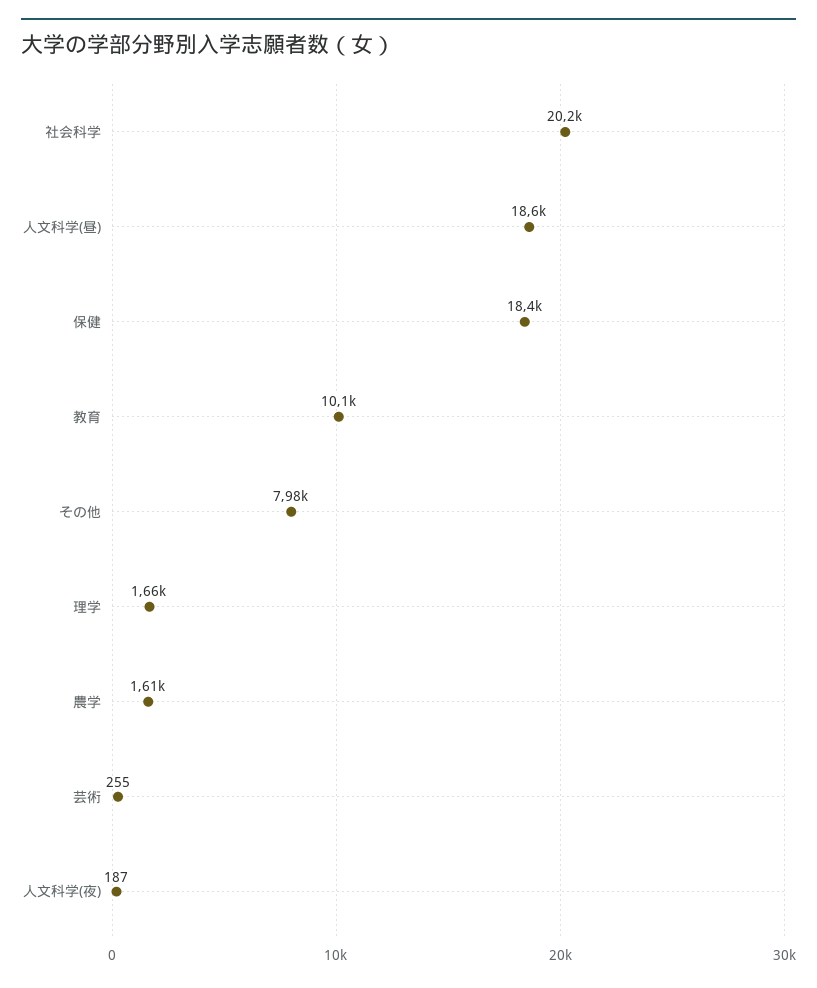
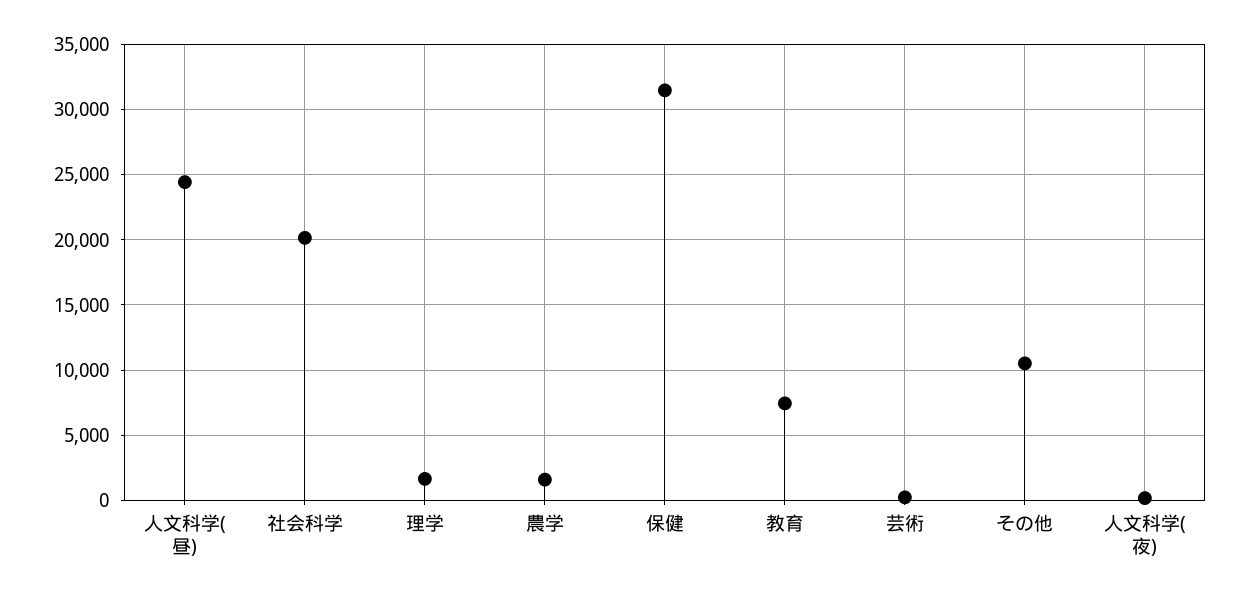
  {
    "社会科学": 20200,
-   "人文科学(昼)": 18600,
+   "人文科学(昼)": 24500,
-   "保健": 18400,
+   "保健": 31500,
-   "教育": 10100,
+   "教育": 7500,
-   "その他": 7980,
+   "その他": 10500,
    "理学": 1660,
    "農学": 1610,
    "芸術": 255,
    "人文科学(夜)": 187
  }

